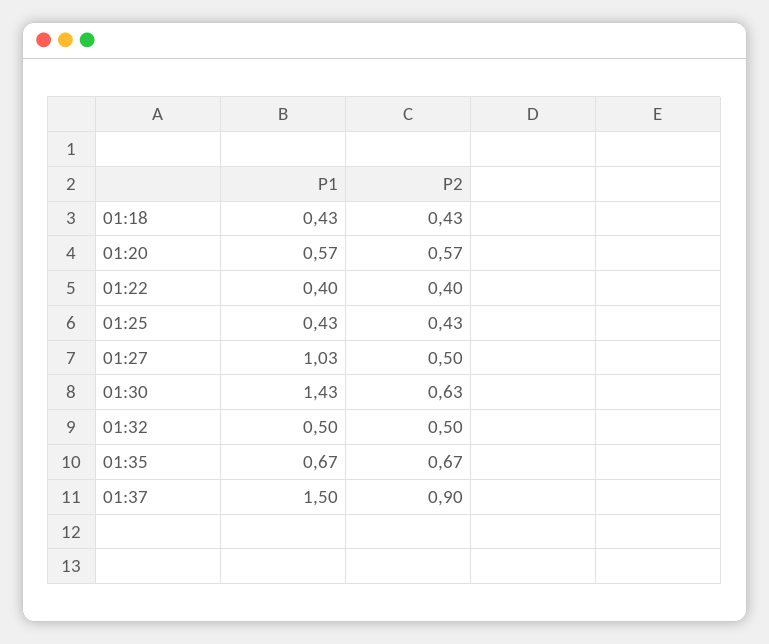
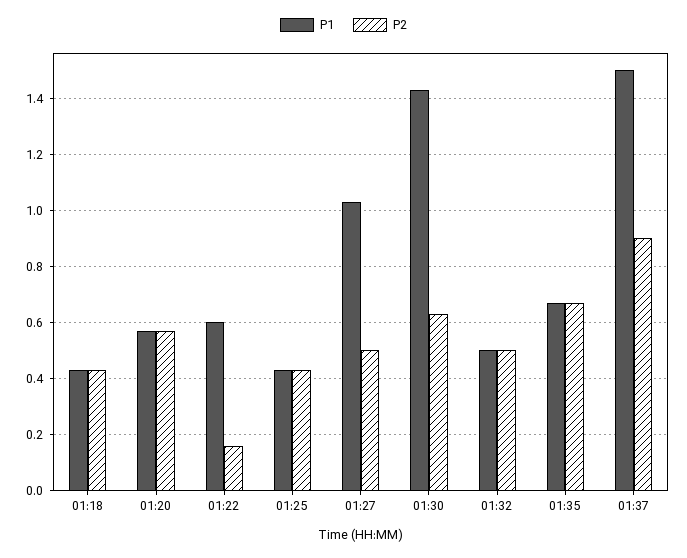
  {
    "P1": {
      "01:18": 0.43,
      "01:20": 0.57,
-     "01:22": 0.4,
+     "01:22": 0.6,
      "01:25": 0.43,
      "01:27": 1.03,
      "01:30": 1.43,
      "01:32": 0.5,
      "01:35": 0.67,
      "01:37": 1.5
    },
    "P2": {
      "01:18": 0.43,
      "01:20": 0.57,
-     "01:22": 0.4,
+     "01:22": 0.15,
      "01:25": 0.43,
      "01:27": 0.5,
      "01:30": 0.63,
      "01:32": 0.5,
      "01:35": 0.67,
      "01:37": 0.9
    }
  }

